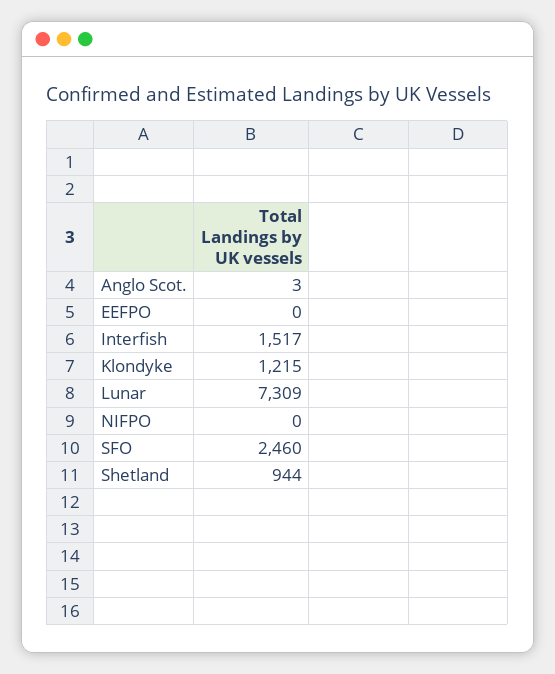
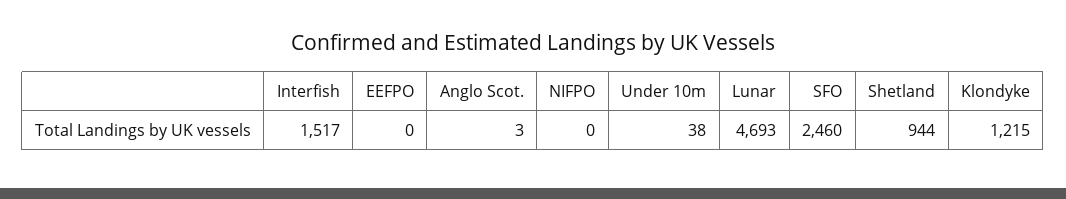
  {
    "Anglo Scot.": 3,
    "EEFPO": 0,
    "Interfish": 1517,
    "Klondyke": 1215,
-   "Lunar": 7309,
+   "Lunar": 4693,
    "NIFPO": 0,
    "SFO": 2460,
-   "Shetland": 944
+   "Shetland": 944,
+   "Under 10m": 38
  }

